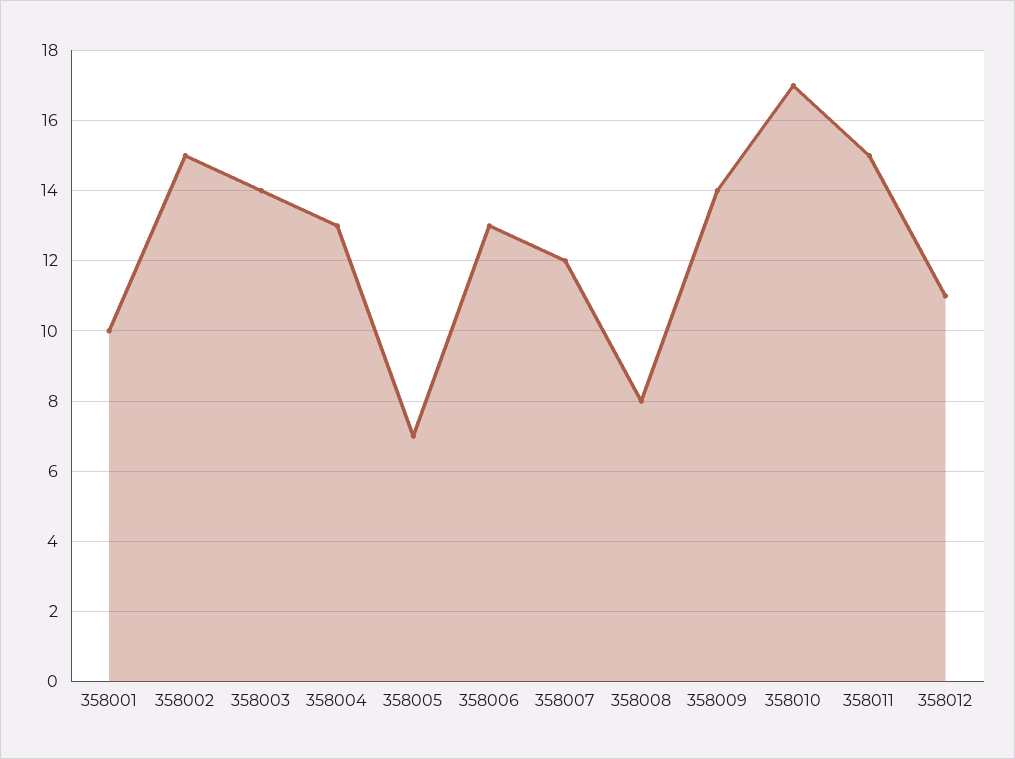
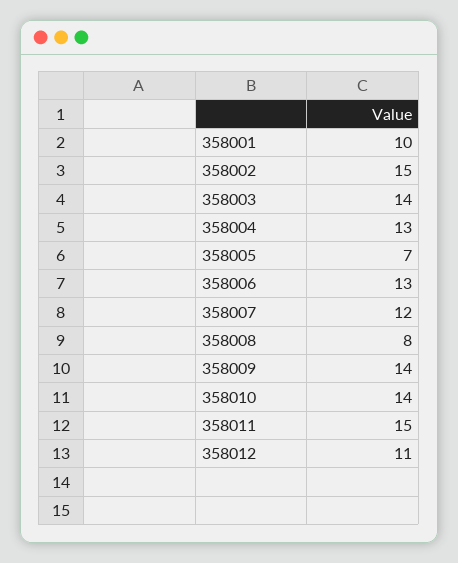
  {
    "358001": 10,
    "358002": 15,
    "358003": 14,
    "358004": 13,
    "358005": 7,
    "358006": 13,
    "358007": 12,
    "358008": 8,
    "358009": 14,
-   "358010": 17,
+   "358010": 14,
    "358011": 15,
    "358012": 11
  }

